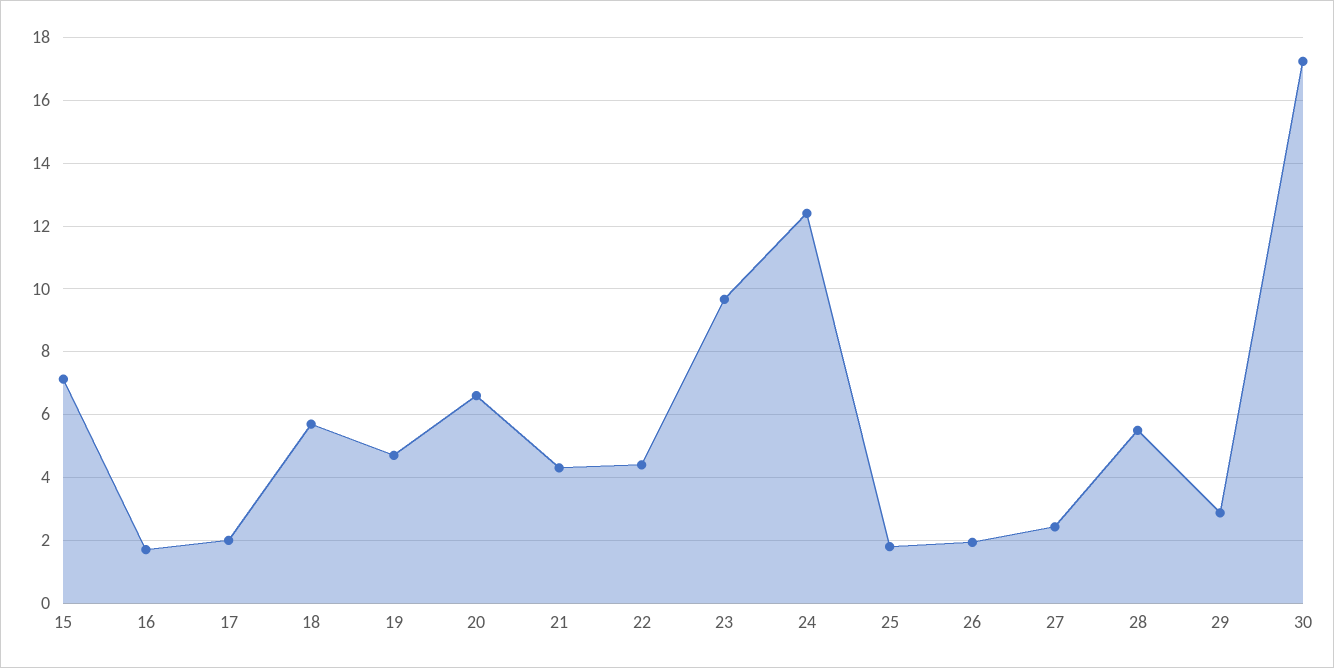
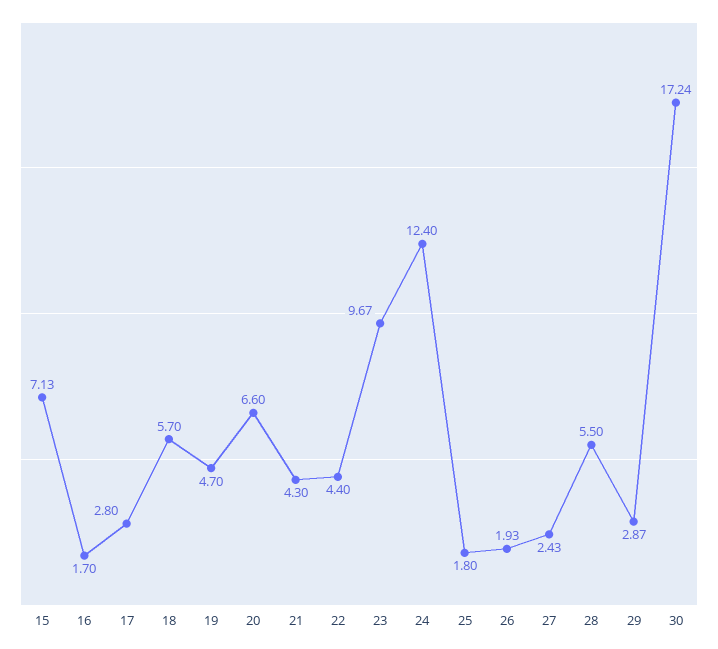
  {
    "15": 7.13,
    "16": 1.7,
-   "17": 2,
+   "17": 2.8,
    "18": 5.7,
    "19": 4.7,
    "20": 6.6,
    "21": 4.3,
    "22": 4.4,
    "23": 9.67,
    "24": 12.4,
    "25": 1.8,
    "26": 1.93,
    "27": 2.43,
    "28": 5.5,
    "29": 2.87,
    "30": 17.24
  }

